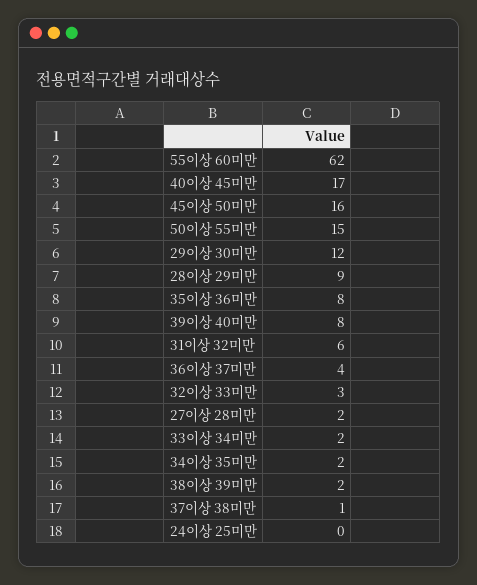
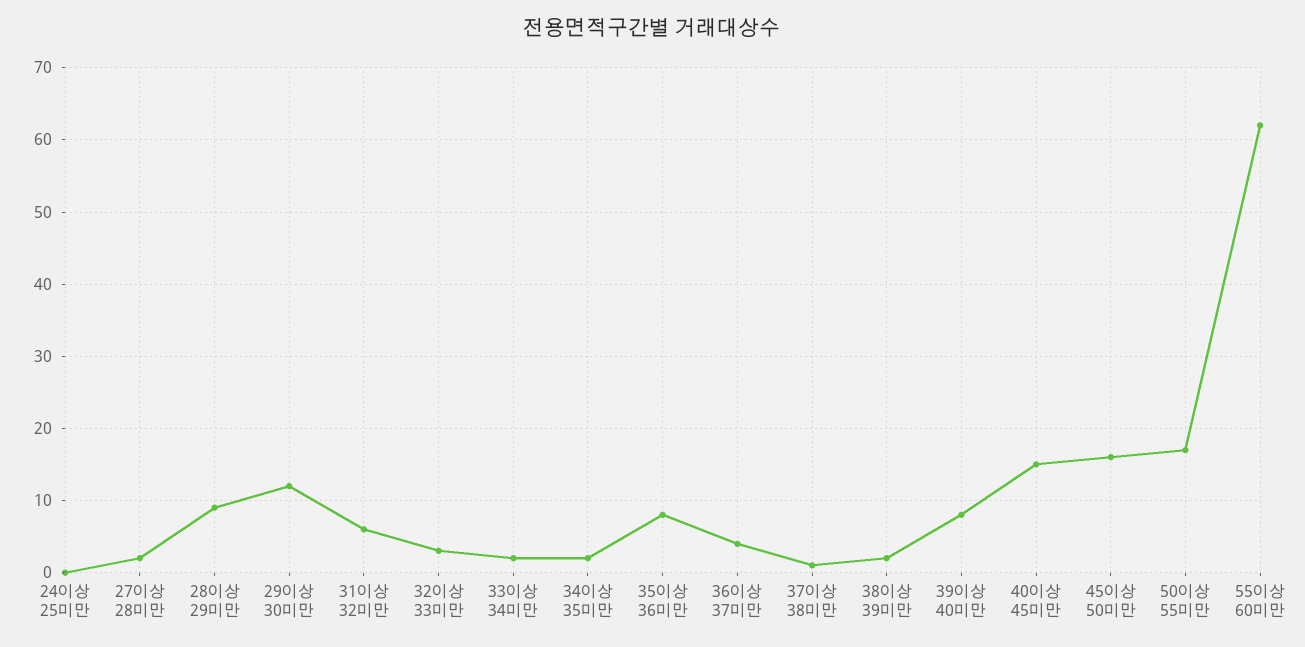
  {
    "55이상 60미만": 62,
-   "40이상 45미만": 17,
+   "40이상 45미만": 15,
    "45이상 50미만": 16,
-   "50이상 55미만": 15,
+   "50이상 55미만": 17,
    "29이상 30미만": 12,
    "28이상 29미만": 9,
    "35이상 36미만": 8,
    "39이상 40미만": 8,
    "31이상 32미만": 6,
    "36이상 37미만": 4,
    "32이상 33미만": 3,
    "27이상 28미만": 2,
    "33이상 34미만": 2,
    "34이상 35미만": 2,
    "38이상 39미만": 2,
    "37이상 38미만": 1,
    "24이상 25미만": 0
  }

